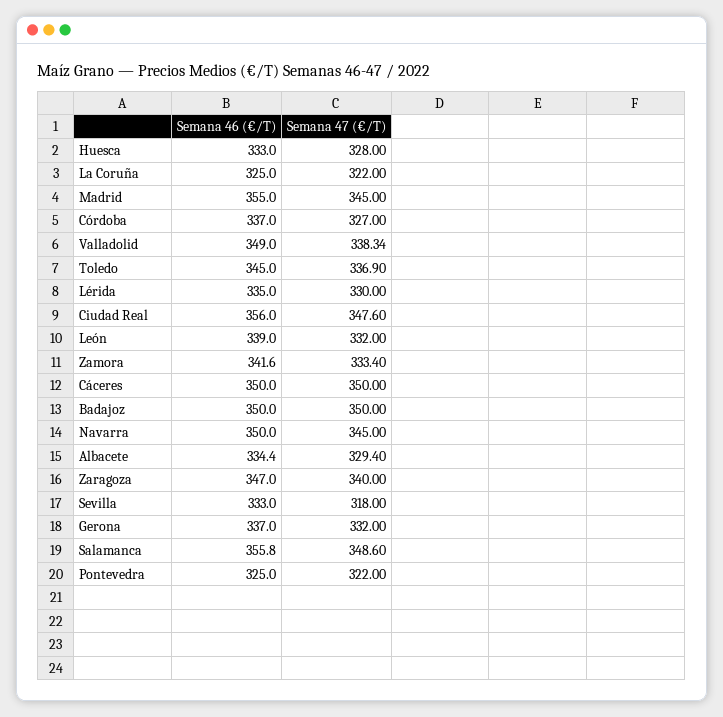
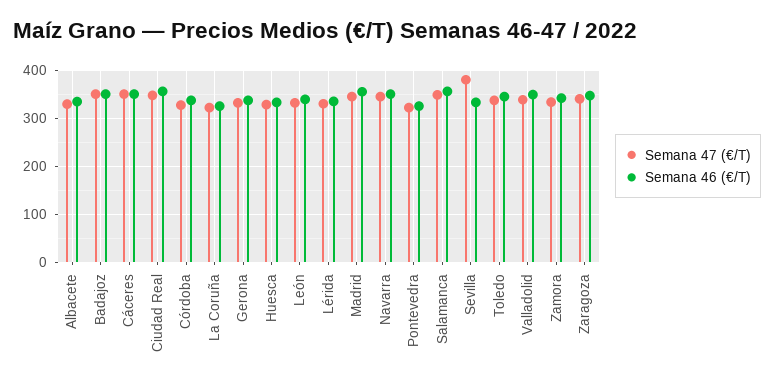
  {
    "Semana 46 (€/T)": {
      "Huesca": 333,
      "La Coruña": 325,
      "Madrid": 355,
      "Córdoba": 337,
      "Valladolid": 349,
      "Toledo": 345,
      "Lérida": 335,
      "Ciudad Real": 356,
      "León": 339,
      "Zamora": 341.6,
      "Cáceres": 350,
      "Badajoz": 350,
      "Navarra": 350,
      "Albacete": 334.4,
      "Zaragoza": 347,
      "Sevilla": 333,
      "Gerona": 337,
      "Salamanca": 355.8,
      "Pontevedra": 325
    },
    "Semana 47 (€/T)": {
      "Huesca": 328,
      "La Coruña": 322,
      "Madrid": 345,
      "Córdoba": 327,
      "Valladolid": 338.34,
      "Toledo": 336.9,
      "Lérida": 330,
      "Ciudad Real": 347.6,
      "León": 332,
      "Zamora": 333.4,
      "Cáceres": 350,
      "Badajoz": 350,
      "Navarra": 345,
      "Albacete": 329.4,
      "Zaragoza": 340,
-     "Sevilla": 318,
+     "Sevilla": 380,
      "Gerona": 332,
      "Salamanca": 348.6,
      "Pontevedra": 322
    }
  }

